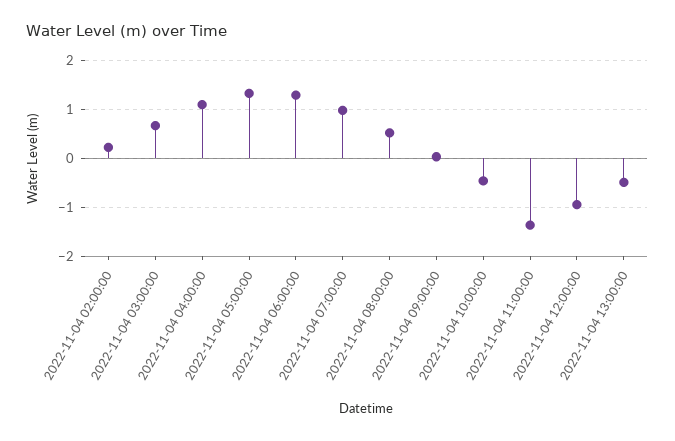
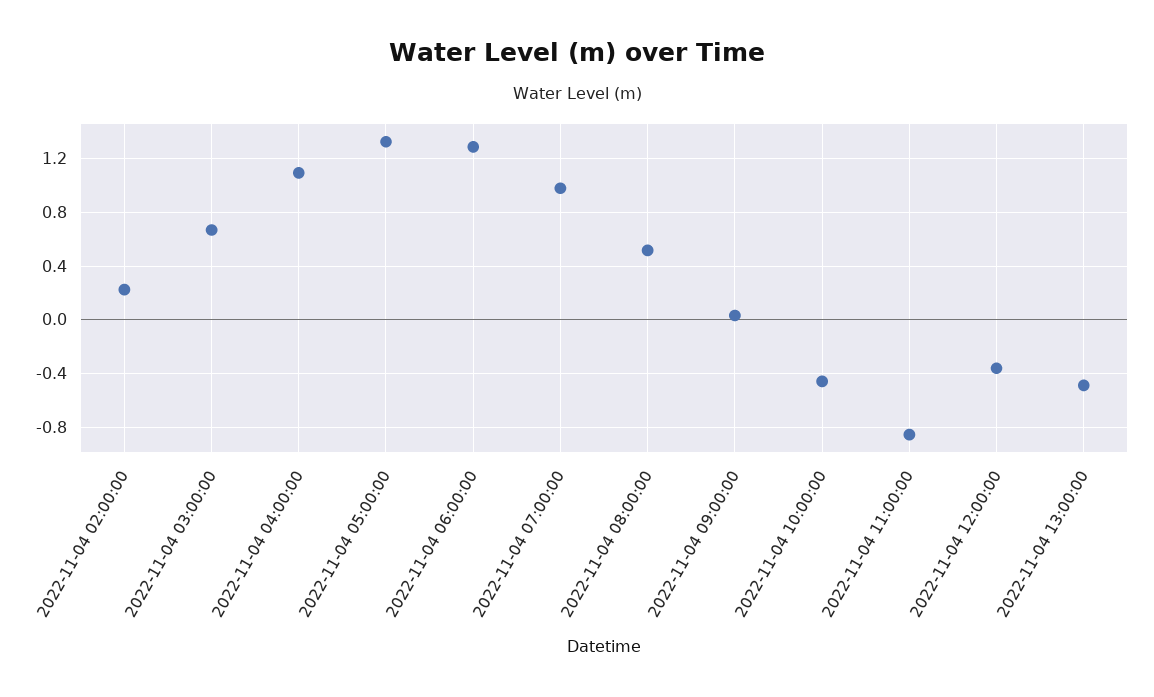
  {
    "2022-11-04 02:00:00": 0.2,
    "2022-11-04 03:00:00": 0.65,
    "2022-11-04 04:00:00": 1.1,
    "2022-11-04 05:00:00": 1.35,
    "2022-11-04 06:00:00": 1.3,
    "2022-11-04 07:00:00": 1,
    "2022-11-04 08:00:00": 0.5,
    "2022-11-04 09:00:00": 0.05,
    "2022-11-04 10:00:00": -0.45,
-   "2022-11-04 11:00:00": -1.4,
+   "2022-11-04 11:00:00": -0.85,
-   "2022-11-04 12:00:00": -1,
+   "2022-11-04 12:00:00": -0.35,
    "2022-11-04 13:00:00": -0.5
  }

